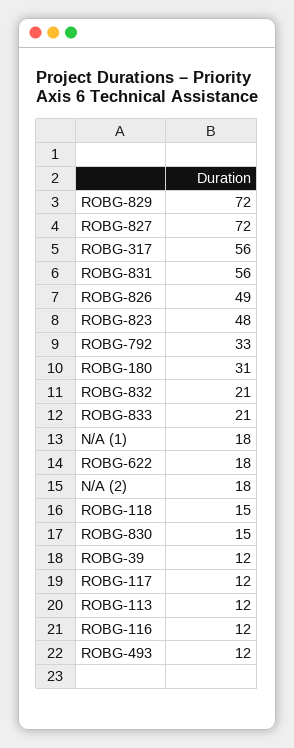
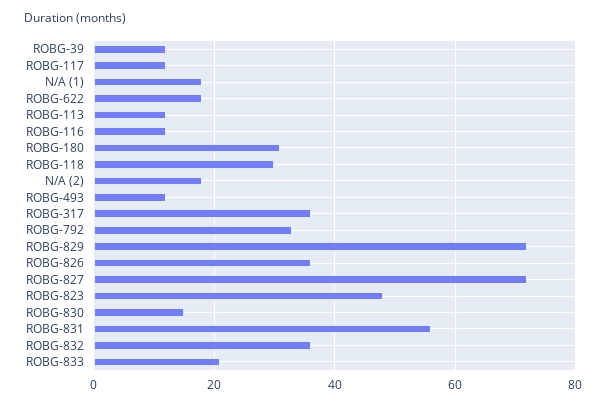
  {
    "ROBG-829": 72,
    "ROBG-827": 72,
-   "ROBG-317": 56,
+   "ROBG-317": 35,
    "ROBG-831": 56,
-   "ROBG-826": 49,
+   "ROBG-826": 35,
    "ROBG-823": 48,
    "ROBG-792": 33,
    "ROBG-180": 31,
-   "ROBG-832": 21,
+   "ROBG-832": 35,
    "ROBG-833": 21,
    "N/A (1)": 18,
    "ROBG-622": 18,
    "N/A (2)": 18,
-   "ROBG-118": 15,
+   "ROBG-118": 30,
    "ROBG-830": 15,
    "ROBG-39": 12,
    "ROBG-117": 12,
    "ROBG-113": 12,
    "ROBG-116": 12,
    "ROBG-493": 12
  }

